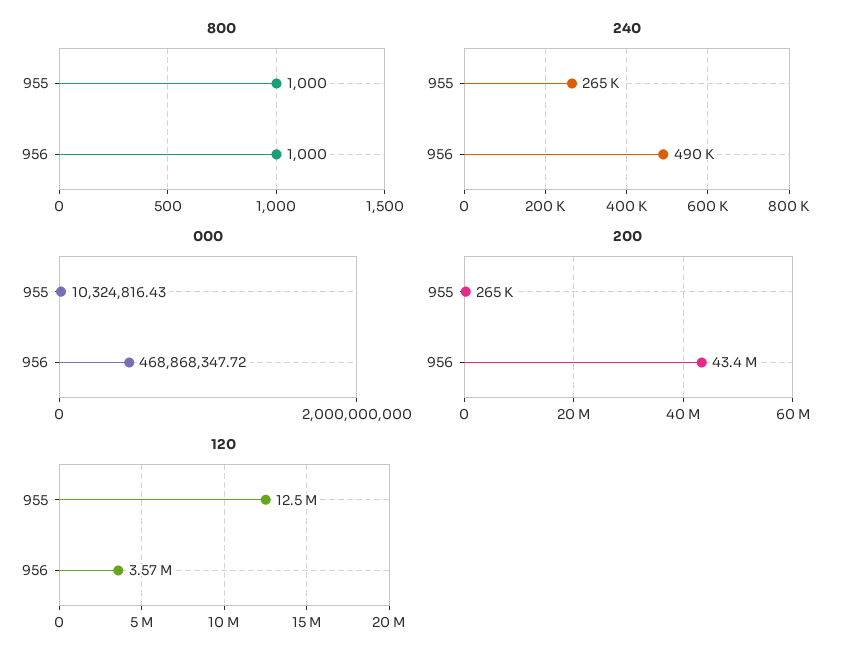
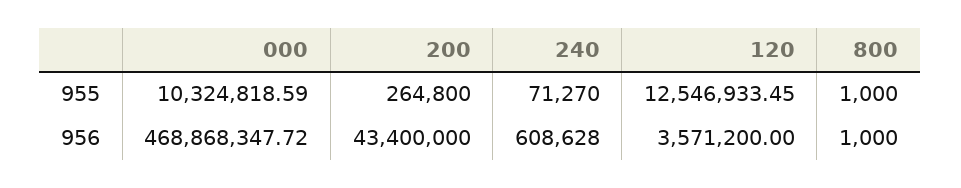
  {
    "800": {
      "955": 1000,
      "956": 1000
    },
    "240": {
-     "955": 265000,
+     "955": 71270,
-     "956": 490000
+     "956": 608628
    },
    "000": {
-     "955": 10324816.43,
+     "955": 10324818.59,
      "956": 468868347.72
    },
    "200": {
      "955": 264800,
      "956": 43400000
    },
    "120": {
      "955": 12546933.45,
      "956": 3571200
    }
  }

